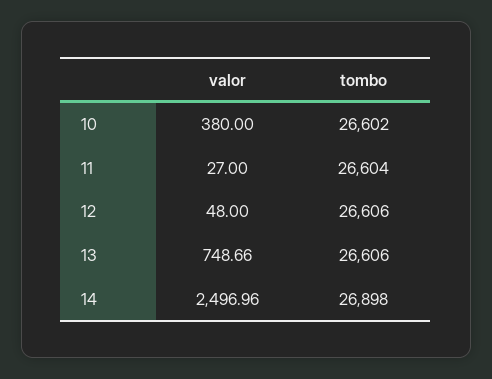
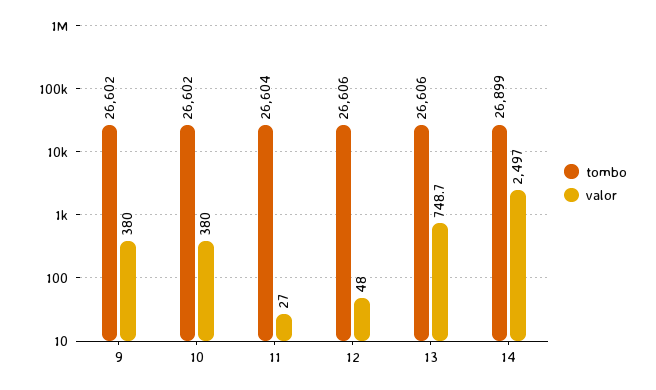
  {
    "valor": {
      "10": 380,
      "11": 27,
      "12": 48,
      "13": 748.66,
-     "14": 2496.96
+     "14": 2496.96,
+     "9": 380
    },
    "tombo": {
      "10": 26602,
      "11": 26604,
      "12": 26606,
      "13": 26606,
-     "14": 26898
+     "14": 26899,
+     "9": 26602
    }
  }

